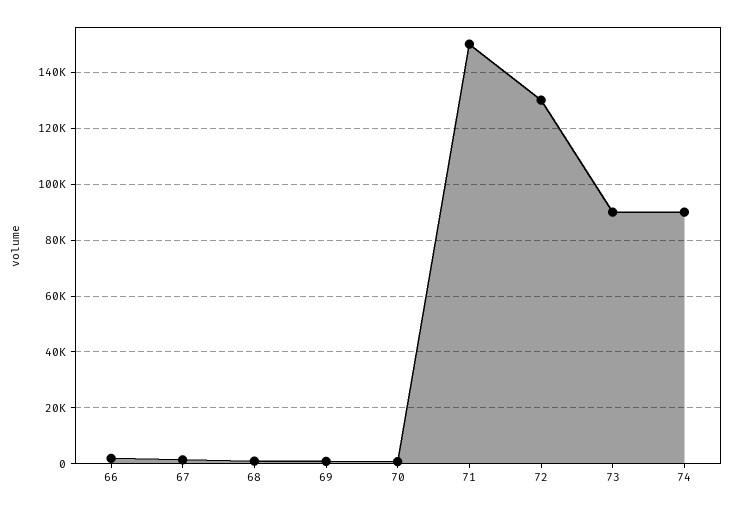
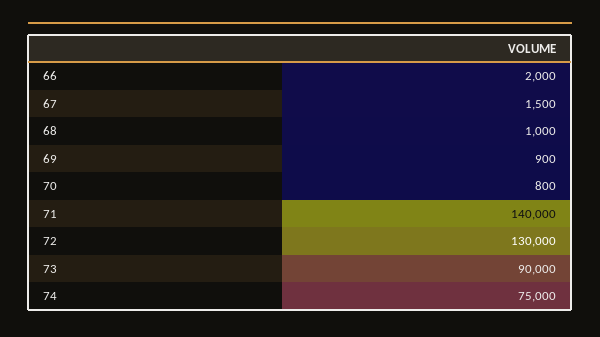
  {
    "66": 2000,
    "67": 1500,
    "68": 1000,
    "69": 900,
    "70": 800,
-   "71": 150000,
+   "71": 140000,
    "72": 130000,
    "73": 90000,
-   "74": 90000
+   "74": 75000
  }

